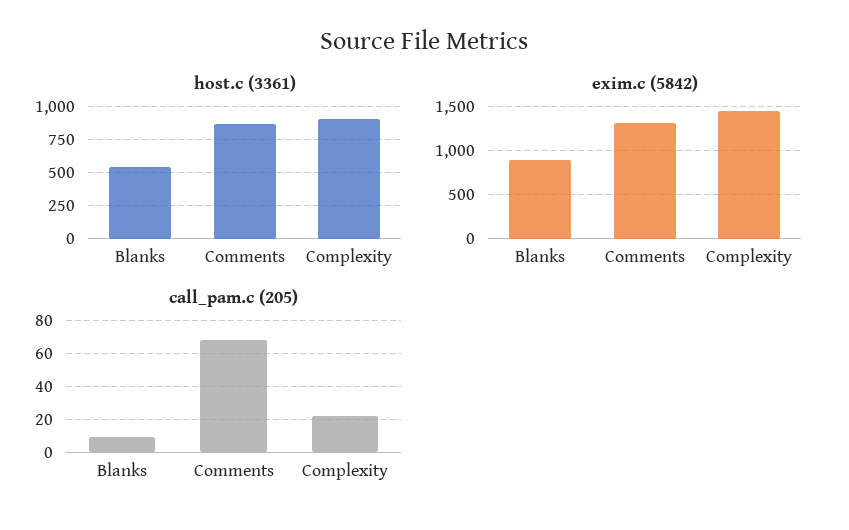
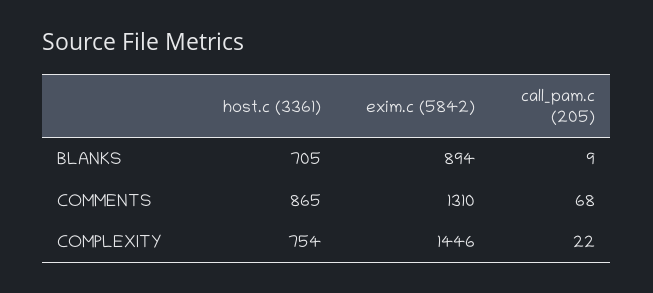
  {
    "host.c (3361)": {
-     "Blanks": 550,
+     "Blanks": 705,
      "Comments": 865,
-     "Complexity": 900
+     "Complexity": 754
    },
    "exim.c (5842)": {
      "Blanks": 894,
      "Comments": 1310,
      "Complexity": 1446
    },
    "call_pam.c (205)": {
      "Blanks": 9,
      "Comments": 68,
      "Complexity": 22
    }
  }

